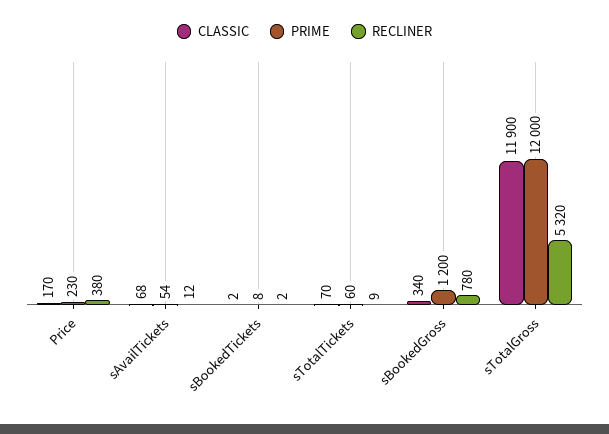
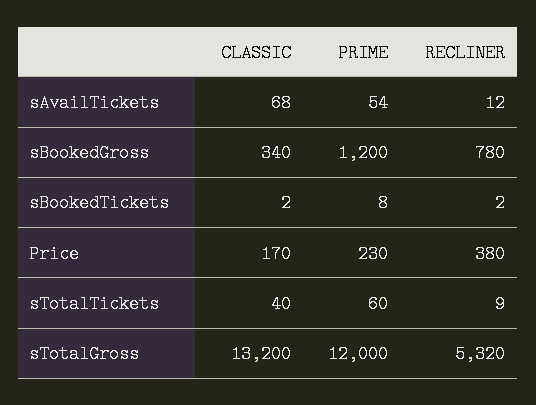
  {
    "CLASSIC": {
      "Price": 170,
      "sAvailTickets": 68,
      "sBookedTickets": 2,
-     "sTotalTickets": 70,
+     "sTotalTickets": 40,
      "sBookedGross": 340,
-     "sTotalGross": 11900
+     "sTotalGross": 13200
    },
    "PRIME": {
      "Price": 230,
      "sAvailTickets": 54,
      "sBookedTickets": 8,
      "sTotalTickets": 60,
      "sBookedGross": 1200,
      "sTotalGross": 12000
    },
    "RECLINER": {
      "Price": 380,
      "sAvailTickets": 12,
      "sBookedTickets": 2,
      "sTotalTickets": 9,
      "sBookedGross": 780,
      "sTotalGross": 5320
    }
  }

